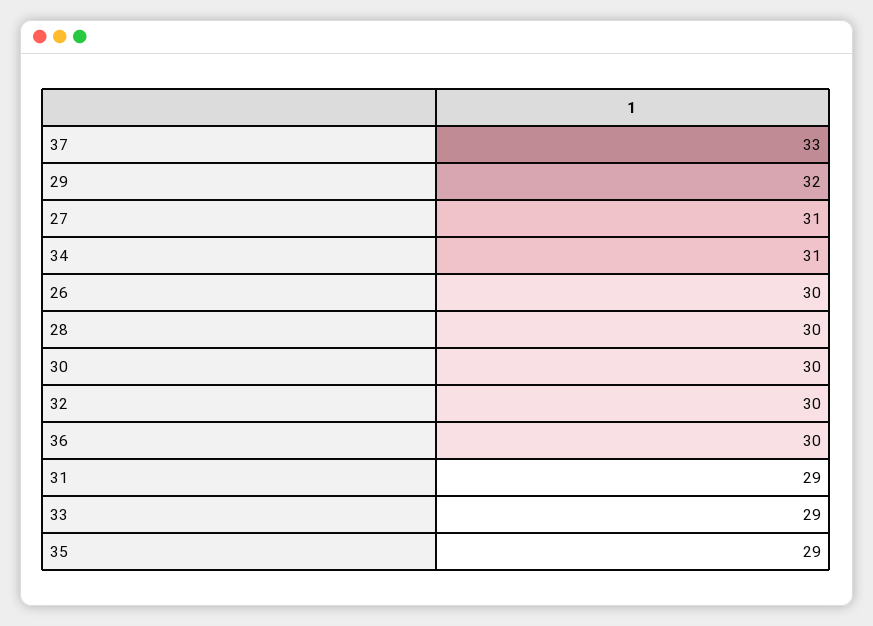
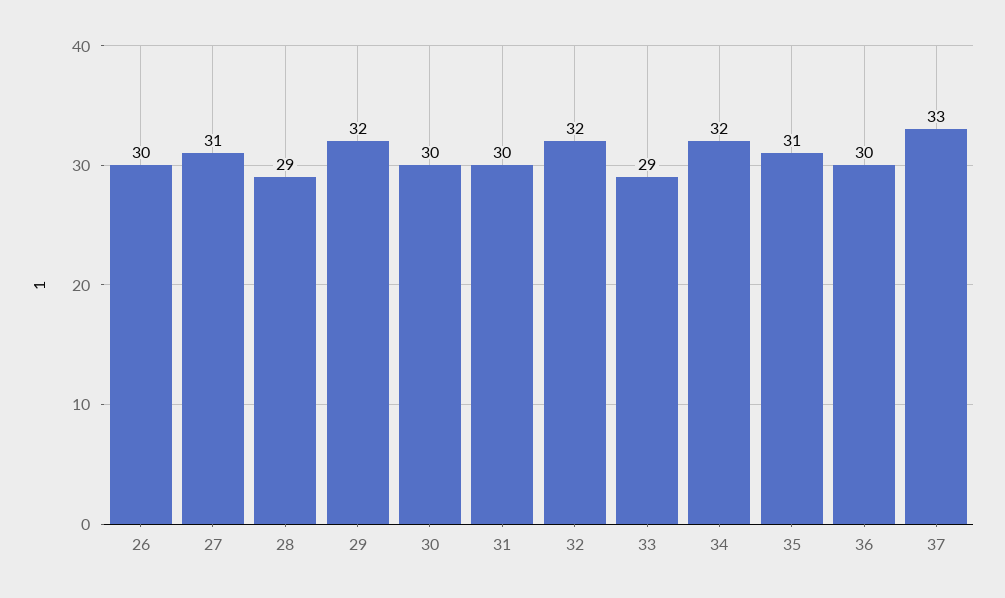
  {
    "37": 33,
    "29": 32,
    "27": 31,
-   "34": 31,
+   "34": 32,
    "26": 30,
-   "28": 30,
+   "28": 29,
    "30": 30,
-   "32": 30,
+   "32": 32,
    "36": 30,
-   "31": 29,
+   "31": 30,
    "33": 29,
-   "35": 29
+   "35": 31
  }

